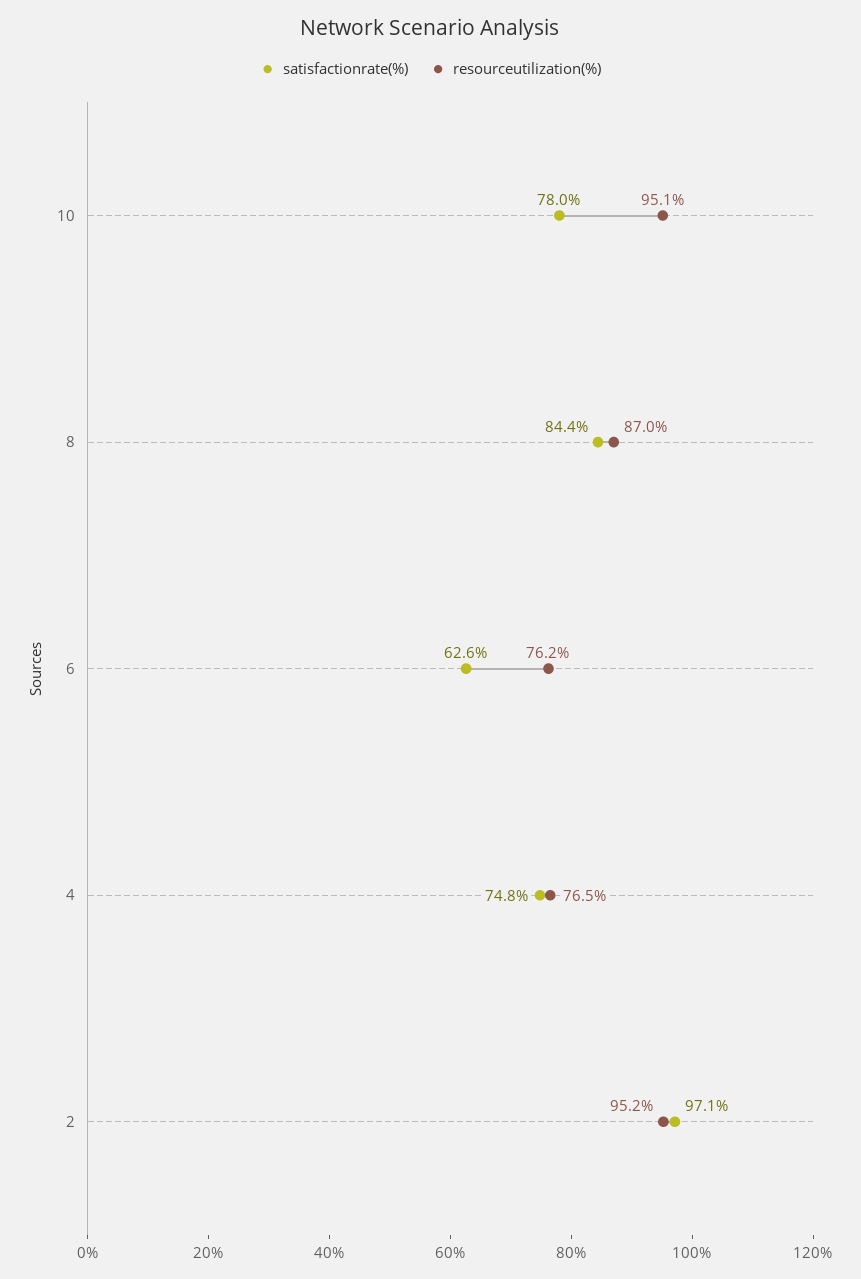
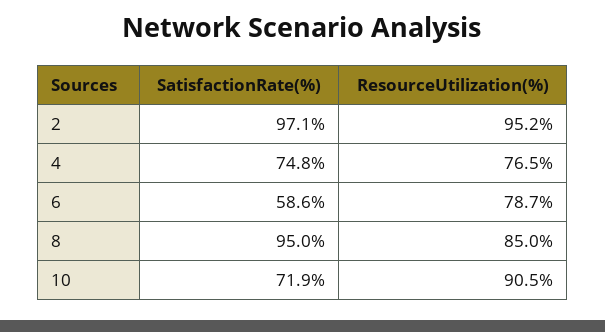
  {
    "satisfactionrate(%)": {
-     "10": 78,
+     "10": 71.9,
-     "8": 84.4,
+     "8": 95,
-     "6": 62.6,
+     "6": 58.6,
      "4": 74.8,
      "2": 97.1
    },
    "resourceutilization(%)": {
-     "10": 95.1,
+     "10": 90.5,
-     "8": 87,
+     "8": 85,
-     "6": 76.2,
+     "6": 78.7,
      "4": 76.5,
      "2": 95.2
    }
  }

